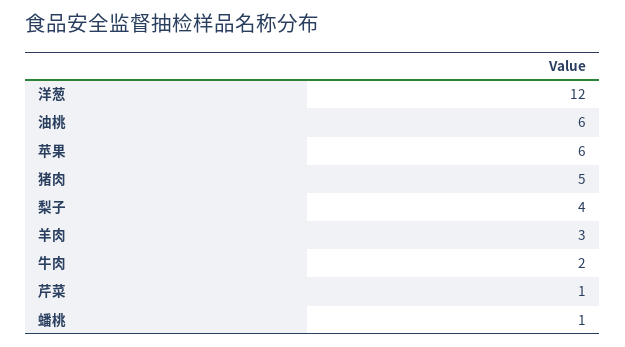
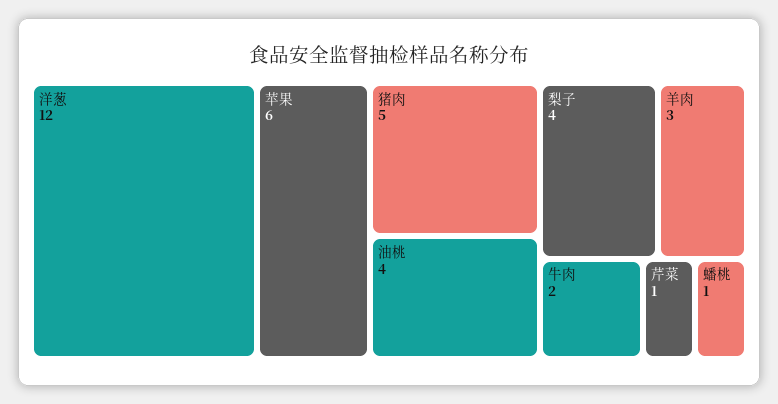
  {
    "洋葱": 12,
-   "油桃": 6,
+   "油桃": 4,
    "苹果": 6,
    "猪肉": 5,
    "梨子": 4,
    "羊肉": 3,
    "牛肉": 2,
    "芹菜": 1,
    "蟠桃": 1
  }

